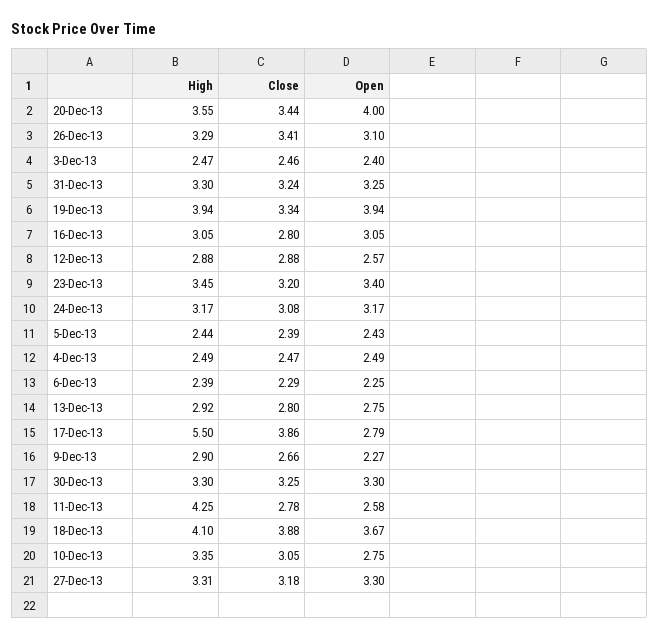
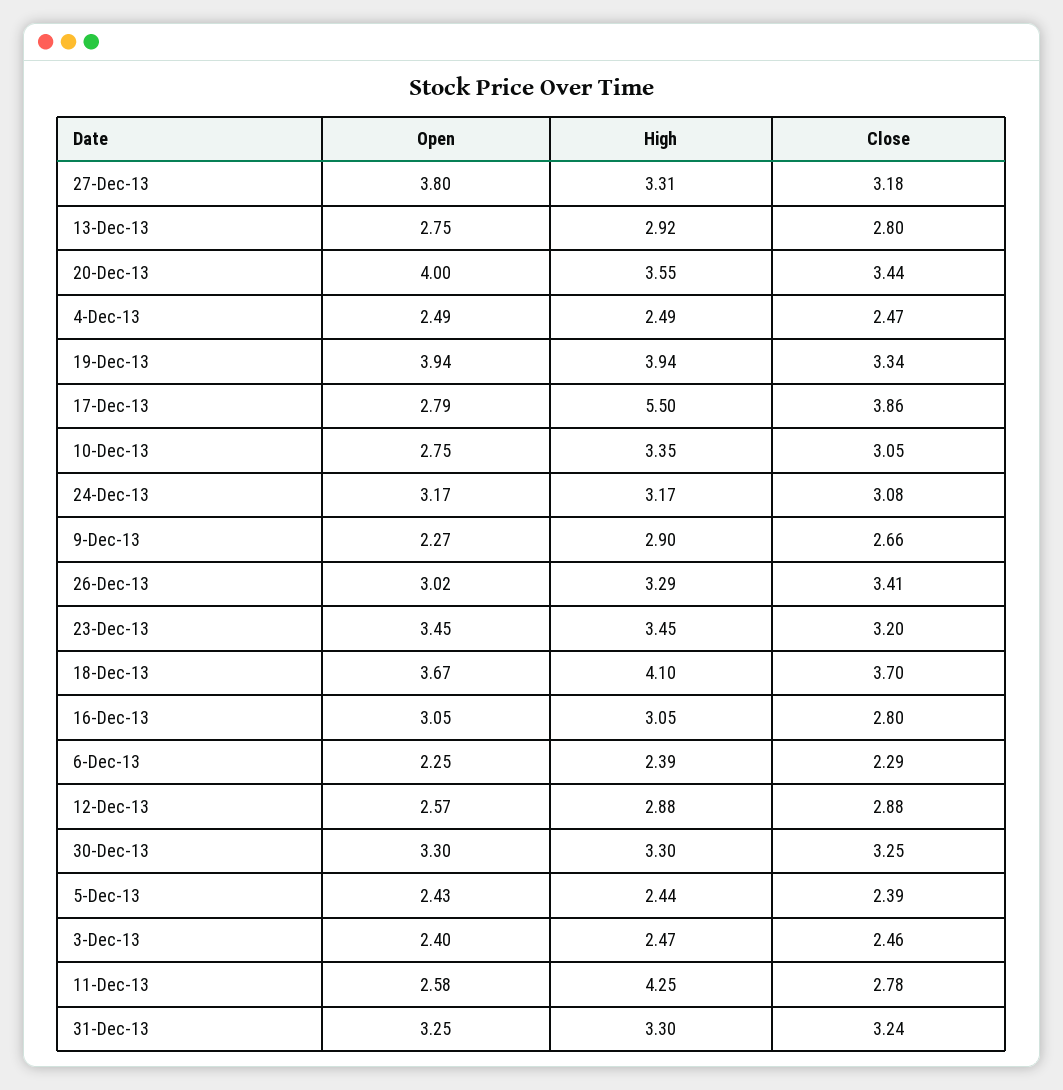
  {
    "High": {
      "20-Dec-13": 3.55,
      "26-Dec-13": 3.29,
      "3-Dec-13": 2.47,
      "31-Dec-13": 3.3,
      "19-Dec-13": 3.94,
      "16-Dec-13": 3.05,
      "12-Dec-13": 2.88,
      "23-Dec-13": 3.45,
      "24-Dec-13": 3.17,
      "5-Dec-13": 2.44,
      "4-Dec-13": 2.49,
      "6-Dec-13": 2.39,
      "13-Dec-13": 2.92,
      "17-Dec-13": 5.5,
      "9-Dec-13": 2.9,
      "30-Dec-13": 3.3,
      "11-Dec-13": 4.25,
      "18-Dec-13": 4.1,
      "10-Dec-13": 3.35,
      "27-Dec-13": 3.31
    },
    "Close": {
      "20-Dec-13": 3.44,
      "26-Dec-13": 3.41,
      "3-Dec-13": 2.46,
      "31-Dec-13": 3.24,
      "19-Dec-13": 3.34,
      "16-Dec-13": 2.8,
      "12-Dec-13": 2.88,
      "23-Dec-13": 3.2,
      "24-Dec-13": 3.08,
      "5-Dec-13": 2.39,
      "4-Dec-13": 2.47,
      "6-Dec-13": 2.29,
      "13-Dec-13": 2.8,
      "17-Dec-13": 3.86,
      "9-Dec-13": 2.66,
      "30-Dec-13": 3.25,
      "11-Dec-13": 2.78,
-     "18-Dec-13": 3.88,
+     "18-Dec-13": 3.7,
      "10-Dec-13": 3.05,
      "27-Dec-13": 3.18
    },
    "Open": {
      "20-Dec-13": 4,
-     "26-Dec-13": 3.1,
+     "26-Dec-13": 3.02,
      "3-Dec-13": 2.4,
      "31-Dec-13": 3.25,
      "19-Dec-13": 3.94,
      "16-Dec-13": 3.05,
      "12-Dec-13": 2.57,
-     "23-Dec-13": 3.4,
+     "23-Dec-13": 3.45,
      "24-Dec-13": 3.17,
      "5-Dec-13": 2.43,
      "4-Dec-13": 2.49,
      "6-Dec-13": 2.25,
      "13-Dec-13": 2.75,
      "17-Dec-13": 2.79,
      "9-Dec-13": 2.27,
      "30-Dec-13": 3.3,
      "11-Dec-13": 2.58,
      "18-Dec-13": 3.67,
      "10-Dec-13": 2.75,
-     "27-Dec-13": 3.3
+     "27-Dec-13": 3.8
    }
  }

